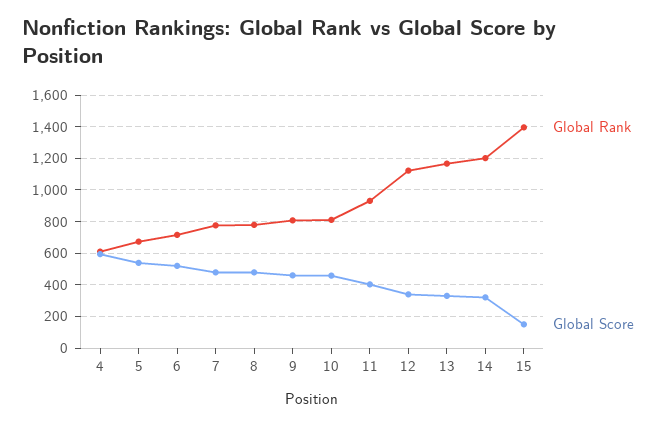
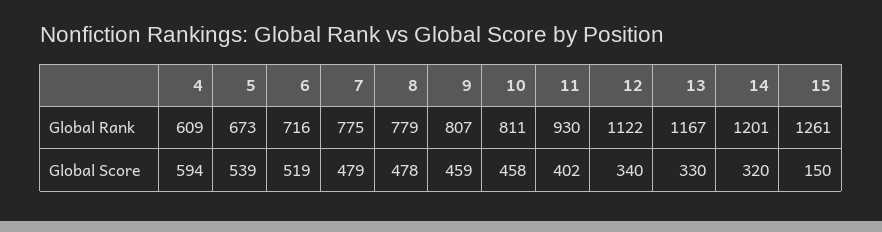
  {
    "Global Rank": {
      "4": 609,
      "5": 673,
      "6": 716,
      "7": 775,
      "8": 779,
      "9": 807,
      "10": 811,
      "11": 930,
      "12": 1122,
      "13": 1167,
      "14": 1201,
-     "15": 1400
+     "15": 1261
    },
    "Global Score": {
      "4": 594,
      "5": 539,
      "6": 519,
      "7": 479,
      "8": 478,
      "9": 459,
      "10": 458,
      "11": 402,
      "12": 340,
      "13": 330,
      "14": 320,
      "15": 150
    }
  }

